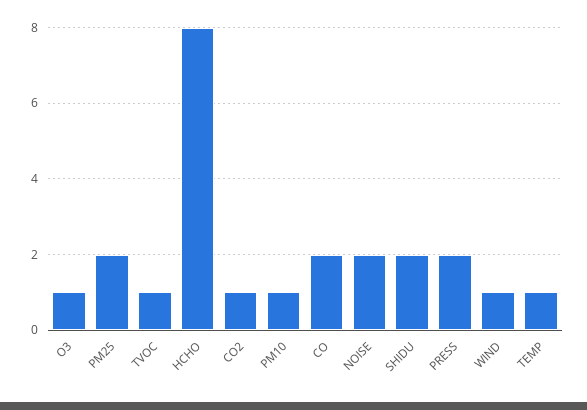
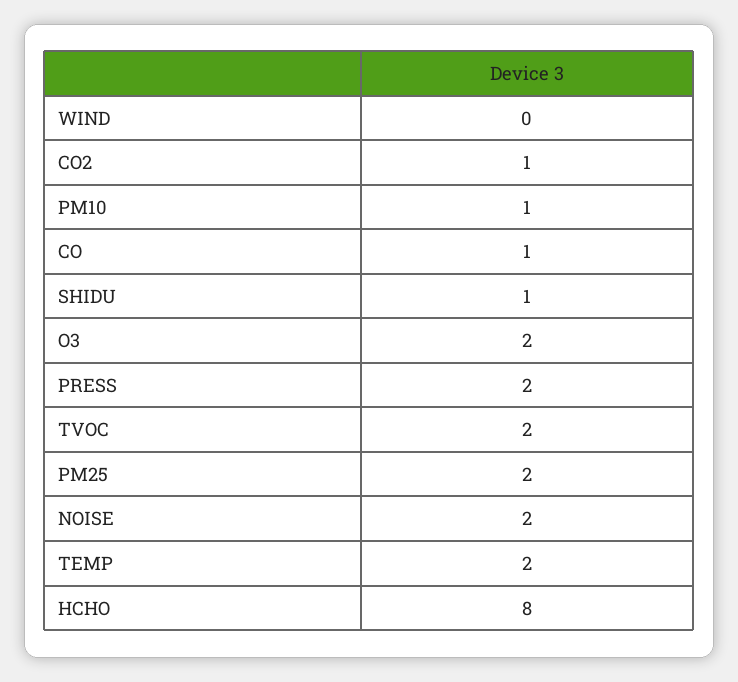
  {
-   "O3": 1,
+   "O3": 2,
    "PM25": 2,
-   "TVOC": 1,
+   "TVOC": 2,
    "HCHO": 8,
    "CO2": 1,
    "PM10": 1,
-   "CO": 2,
+   "CO": 1,
    "NOISE": 2,
-   "SHIDU": 2,
+   "SHIDU": 1,
    "PRESS": 2,
-   "WIND": 1,
+   "WIND": 0,
-   "TEMP": 1
+   "TEMP": 2
  }

